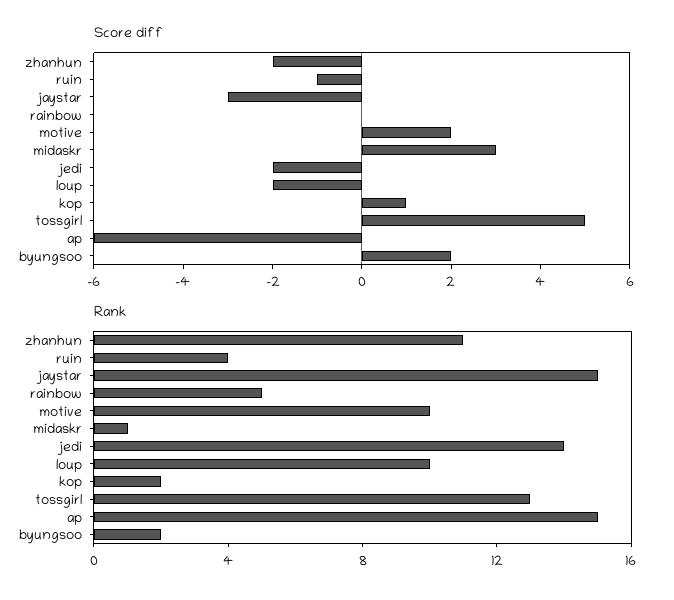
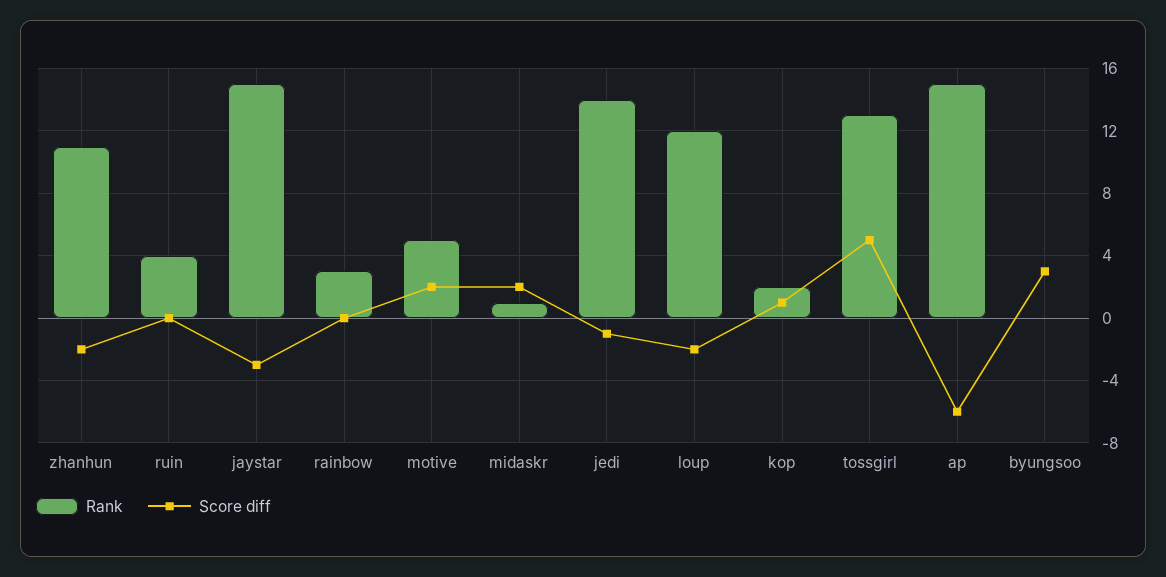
  {
    "Score diff": {
      "zhanhun": -2,
-     "ruin": -1,
+     "ruin": 0,
      "jaystar": -3,
      "rainbow": 0,
      "motive": 2,
-     "midaskr": 3,
+     "midaskr": 2,
-     "jedi": -2,
+     "jedi": -1,
      "loup": -2,
      "kop": 1,
      "tossgirl": 5,
      "ap": -6,
-     "byungsoo": 2
+     "byungsoo": 3
    },
    "Rank": {
      "zhanhun": 11,
      "ruin": 4,
      "jaystar": 15,
-     "rainbow": 5,
+     "rainbow": 3,
-     "motive": 10,
+     "motive": 5,
      "midaskr": 1,
      "jedi": 14,
-     "loup": 10,
+     "loup": 12,
      "kop": 2,
      "tossgirl": 13,
      "ap": 15,
-     "byungsoo": 2
+     "byungsoo": 0
    }
  }

